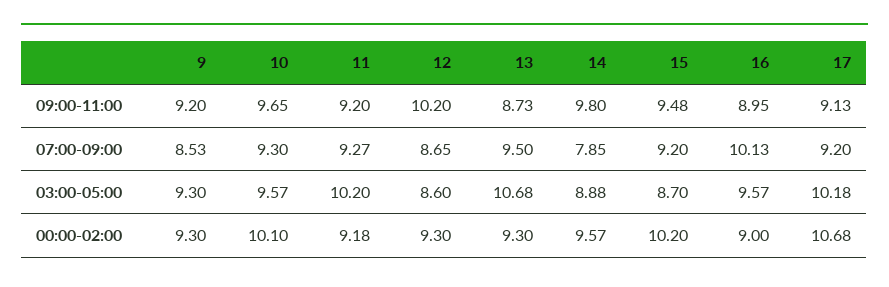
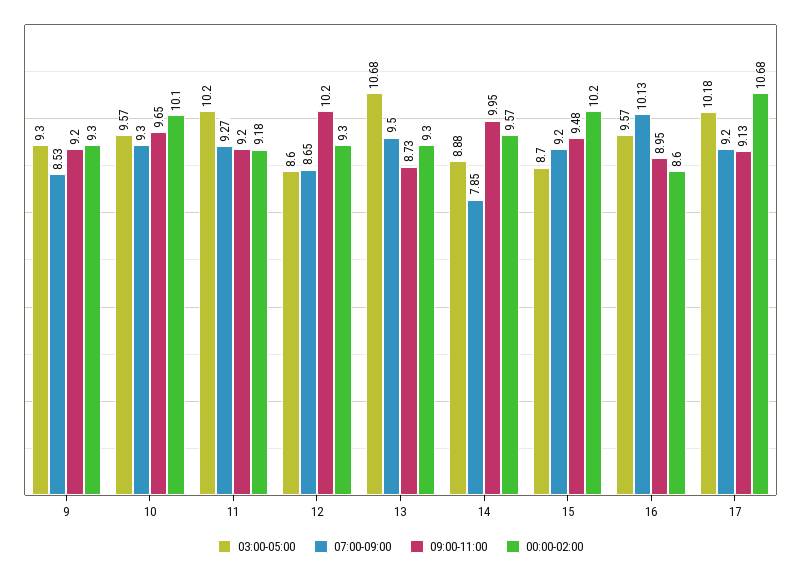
  {
    "09:00-11:00": {
      "9": 9.2,
      "10": 9.65,
      "11": 9.2,
      "12": 10.2,
      "13": 8.73,
-     "14": 9.8,
+     "14": 9.95,
      "15": 9.48,
      "16": 8.95,
      "17": 9.13
    },
    "07:00-09:00": {
      "9": 8.53,
      "10": 9.3,
      "11": 9.27,
      "12": 8.65,
      "13": 9.5,
      "14": 7.85,
      "15": 9.2,
      "16": 10.13,
      "17": 9.2
    },
    "03:00-05:00": {
      "9": 9.3,
      "10": 9.57,
      "11": 10.2,
      "12": 8.6,
      "13": 10.68,
      "14": 8.88,
      "15": 8.7,
      "16": 9.57,
      "17": 10.18
    },
    "00:00-02:00": {
      "9": 9.3,
      "10": 10.1,
      "11": 9.18,
      "12": 9.3,
      "13": 9.3,
      "14": 9.57,
      "15": 10.2,
-     "16": 9,
+     "16": 8.6,
      "17": 10.68
    }
  }

